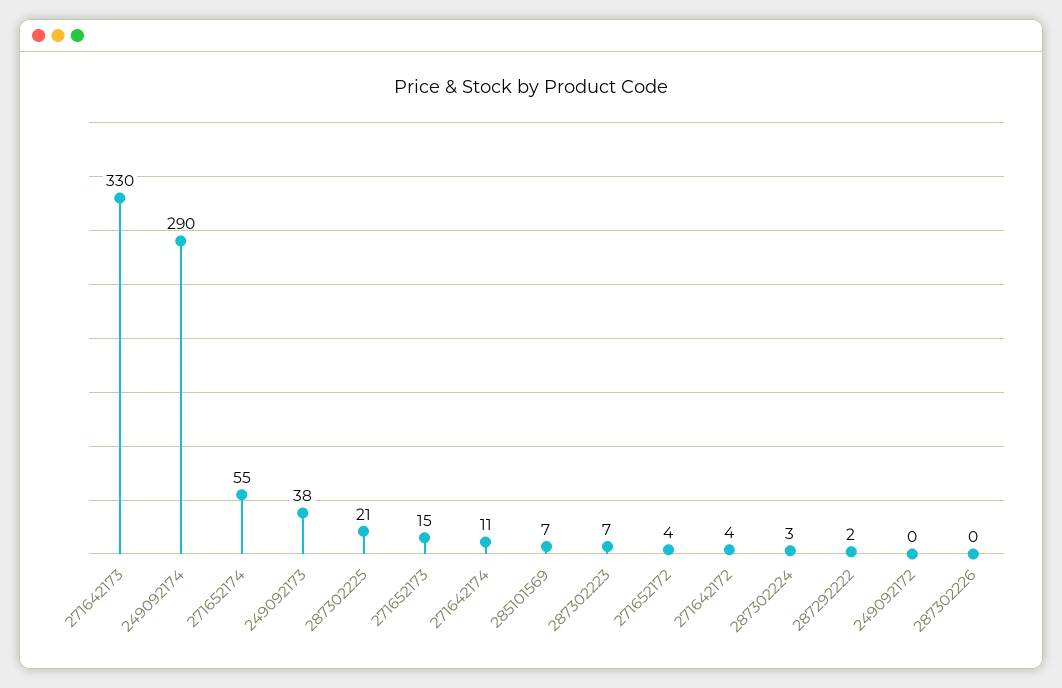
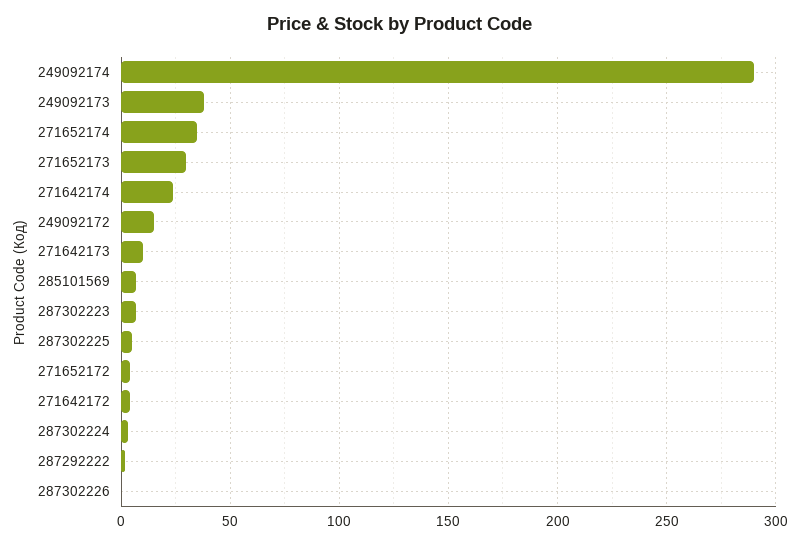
  {
-   "271642173": 330,
+   "271642173": 10,
    "249092174": 290,
-   "271652174": 55,
+   "271652174": 35,
    "249092173": 38,
-   "287302225": 21,
+   "287302225": 5,
-   "271652173": 15,
+   "271652173": 30,
-   "271642174": 11,
+   "271642174": 25,
    "285101569": 7,
    "287302223": 7,
    "271652172": 4,
    "271642172": 4,
    "287302224": 3,
    "287292222": 2,
-   "249092172": 0,
+   "249092172": 15,
    "287302226": 0
  }

